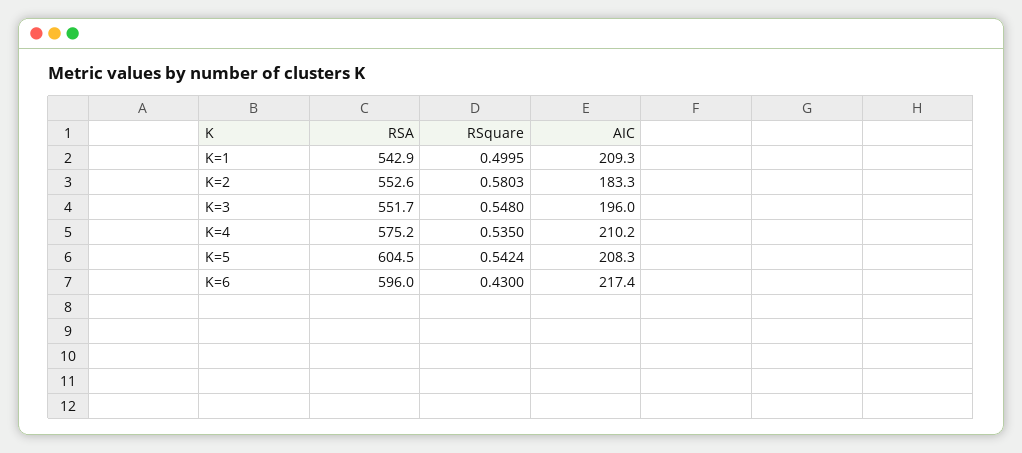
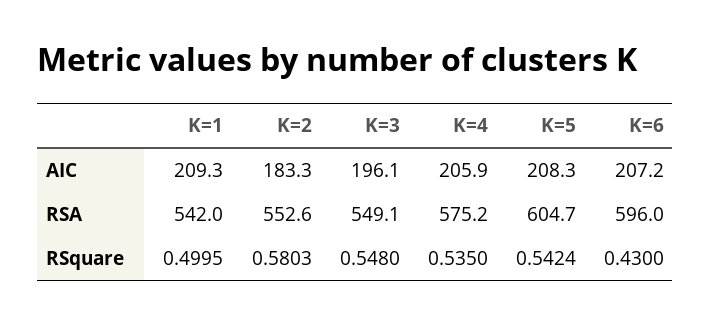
  {
    "RSA": {
-     "K=1": 542.9,
+     "K=1": 542,
      "K=2": 552.6,
-     "K=3": 551.7,
+     "K=3": 549.1,
      "K=4": 575.2,
-     "K=5": 604.5,
+     "K=5": 604.7,
      "K=6": 596
    },
    "RSquare": {
      "K=1": 0.4995,
      "K=2": 0.5803,
      "K=3": 0.548,
      "K=4": 0.535,
      "K=5": 0.5424,
      "K=6": 0.43
    },
    "AIC": {
      "K=1": 209.3,
      "K=2": 183.3,
-     "K=3": 196,
+     "K=3": 196.1,
-     "K=4": 210.2,
+     "K=4": 205.9,
      "K=5": 208.3,
-     "K=6": 217.4
+     "K=6": 207.2
    }
  }

